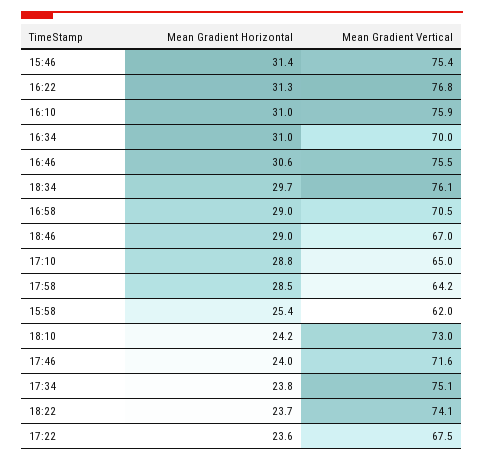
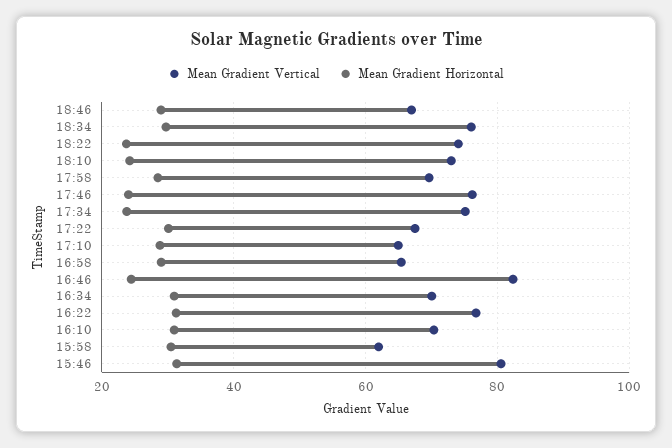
  {
    "Mean Gradient Horizontal": {
      "15:46": 31.4,
      "16:22": 31.3,
      "16:10": 31,
      "16:34": 31,
-     "16:46": 30.6,
+     "16:46": 24,
      "18:34": 29.7,
      "16:58": 29,
      "18:46": 29,
      "17:10": 28.8,
      "17:58": 28.5,
-     "15:58": 25.4,
+     "15:58": 30,
      "18:10": 24.2,
      "17:46": 24,
      "17:34": 23.8,
      "18:22": 23.7,
-     "17:22": 23.6
+     "17:22": 30
    },
    "Mean Gradient Vertical": {
-     "15:46": 75.4,
+     "15:46": 80,
      "16:22": 76.8,
-     "16:10": 75.9,
+     "16:10": 70,
      "16:34": 70,
-     "16:46": 75.5,
+     "16:46": 82,
      "18:34": 76.1,
-     "16:58": 70.5,
+     "16:58": 66,
      "18:46": 67,
      "17:10": 65,
-     "17:58": 64.2,
+     "17:58": 70,
      "15:58": 62,
      "18:10": 73,
-     "17:46": 71.6,
+     "17:46": 76,
      "17:34": 75.1,
      "18:22": 74.1,
      "17:22": 67.5
    }
  }

